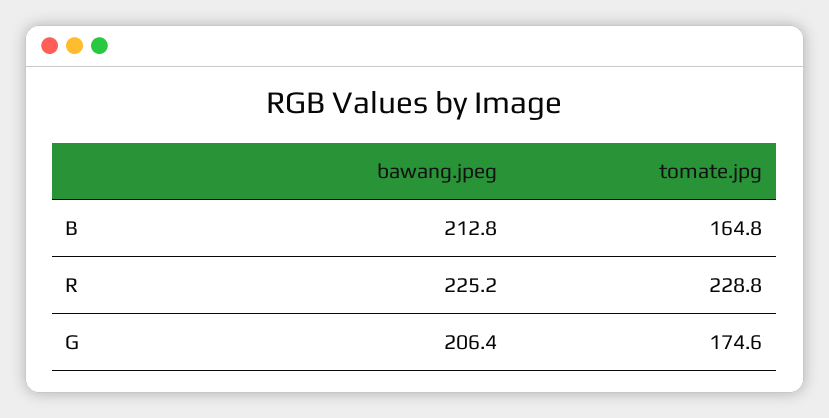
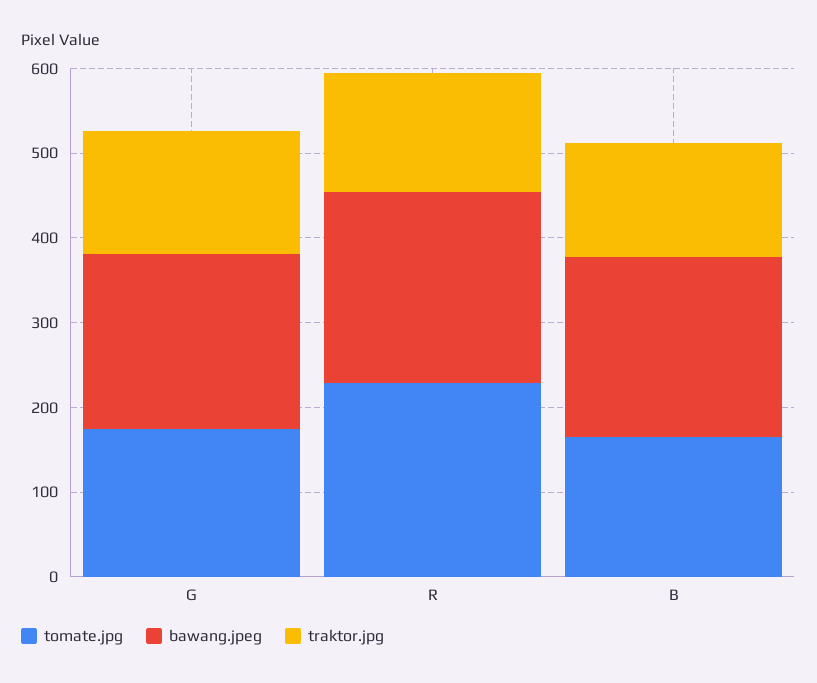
  {
    "bawang.jpeg": {
      "B": 212.8,
      "R": 225.2,
      "G": 206.4
    },
    "tomate.jpg": {
      "B": 164.8,
      "R": 228.8,
      "G": 174.6
-   }
+   },
+   "traktor.jpg": {
+     "G": 140,
+     "R": 140,
+     "B": 140
+   }
  }

